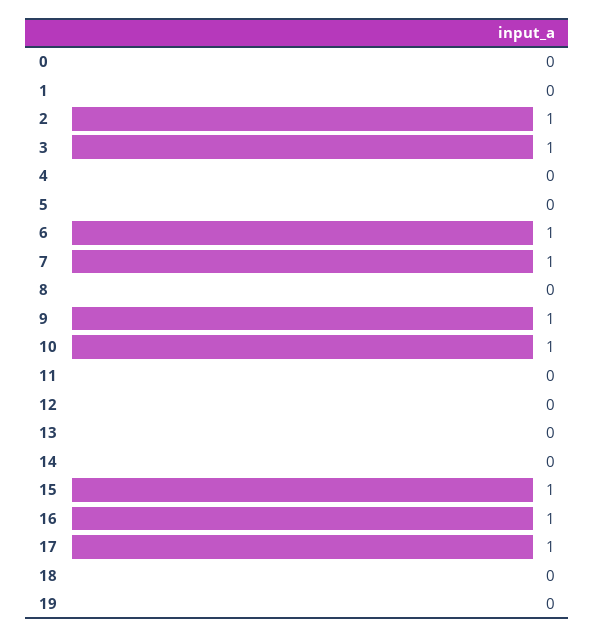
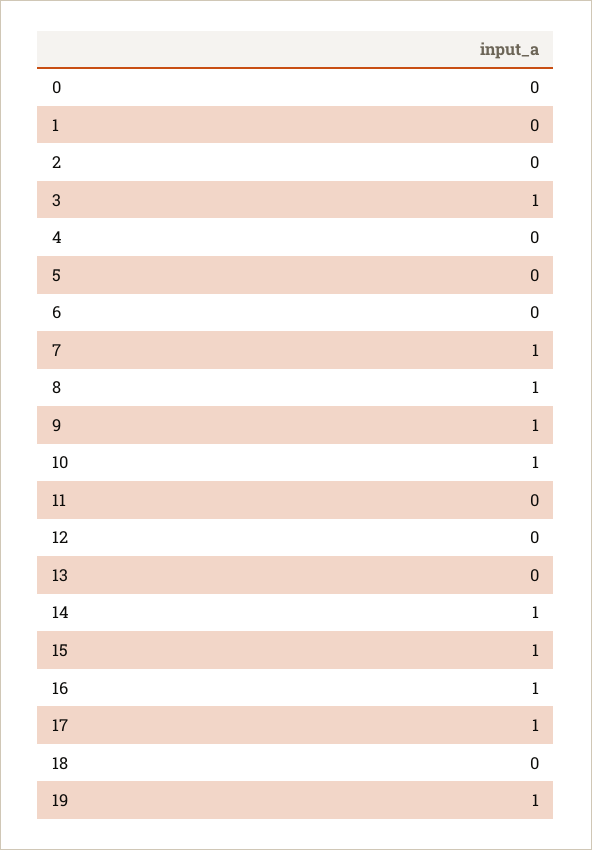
  {
    "0": 0,
    "1": 0,
-   "2": 1,
+   "2": 0,
    "3": 1,
    "4": 0,
    "5": 0,
-   "6": 1,
+   "6": 0,
    "7": 1,
-   "8": 0,
+   "8": 1,
    "9": 1,
    "10": 1,
    "11": 0,
    "12": 0,
    "13": 0,
-   "14": 0,
+   "14": 1,
    "15": 1,
    "16": 1,
    "17": 1,
    "18": 0,
-   "19": 0
+   "19": 1
  }

